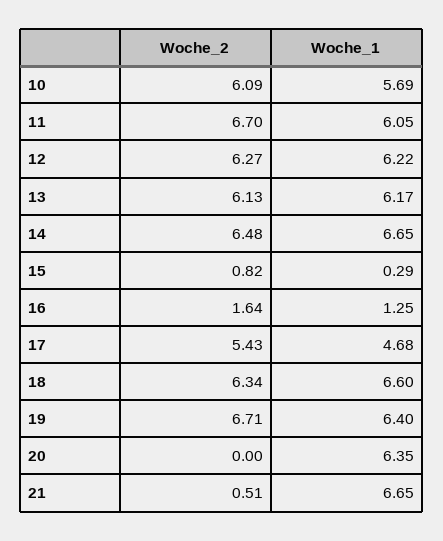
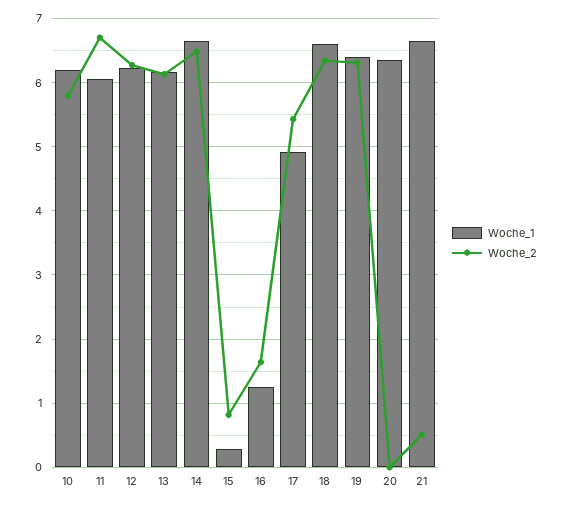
  {
    "Woche_2": {
-     "10": 6.09,
+     "10": 5.8,
      "11": 6.7,
      "12": 6.27,
      "13": 6.13,
      "14": 6.48,
      "15": 0.82,
      "16": 1.64,
      "17": 5.43,
      "18": 6.34,
-     "19": 6.71,
+     "19": 6.3,
      "20": 0,
      "21": 0.51
    },
    "Woche_1": {
-     "10": 5.69,
+     "10": 6.2,
      "11": 6.05,
      "12": 6.22,
      "13": 6.17,
      "14": 6.65,
      "15": 0.29,
      "16": 1.25,
-     "17": 4.68,
+     "17": 4.9,
      "18": 6.6,
      "19": 6.4,
      "20": 6.35,
      "21": 6.65
    }
  }

